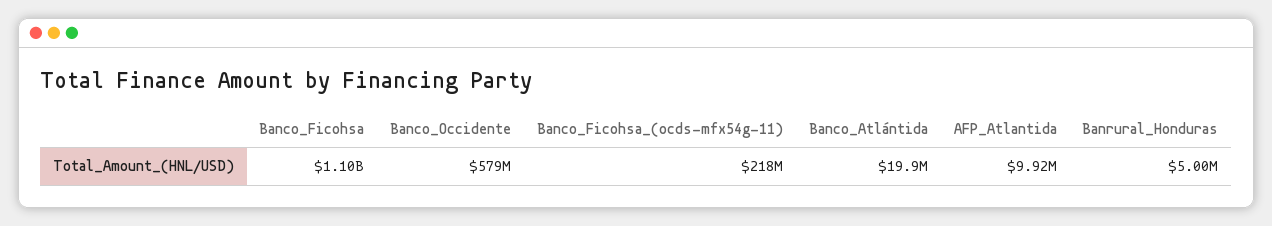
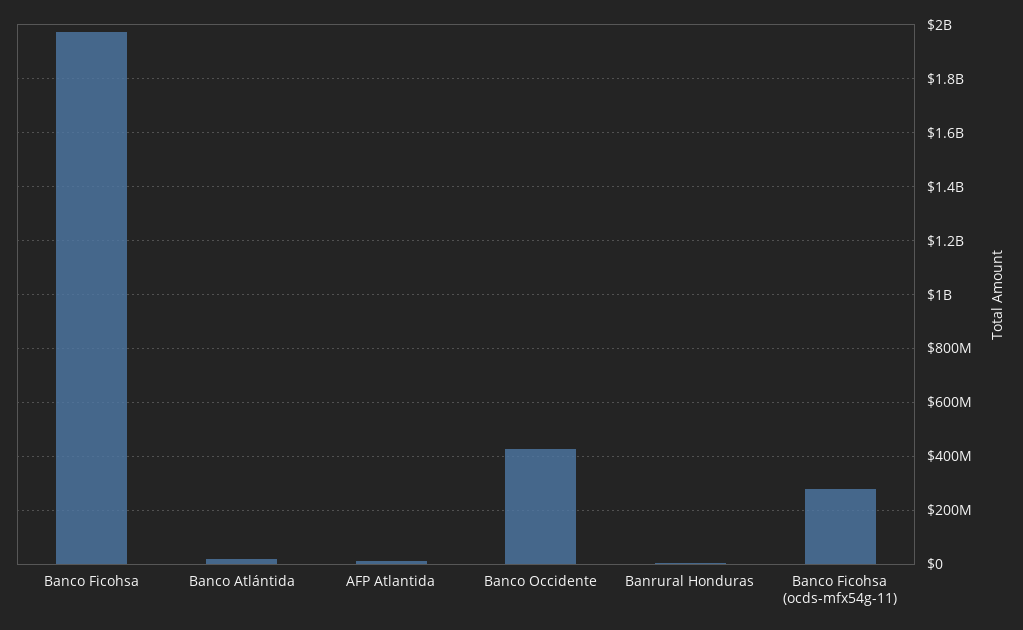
  {
-   "Banco_Ficohsa": 1100000000,
+   "Banco_Ficohsa": 1975000000,
-   "Banco_Occidente": 579000000,
+   "Banco_Occidente": 425000000,
-   "Banco_Ficohsa_(ocds-mfx54g-11)": 218000000,
+   "Banco_Ficohsa_(ocds-mfx54g-11)": 275000000,
    "Banco_Atlántida": 19900000,
    "AFP_Atlantida": 9920000,
    "Banrural_Honduras": 5000000
  }

